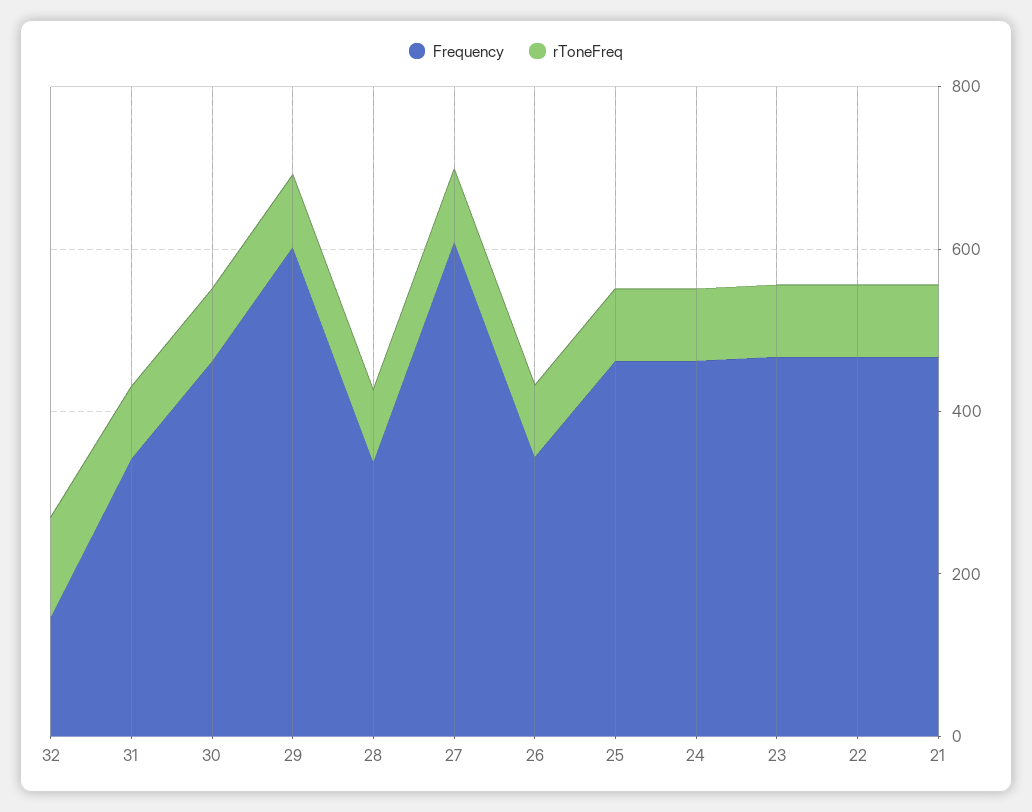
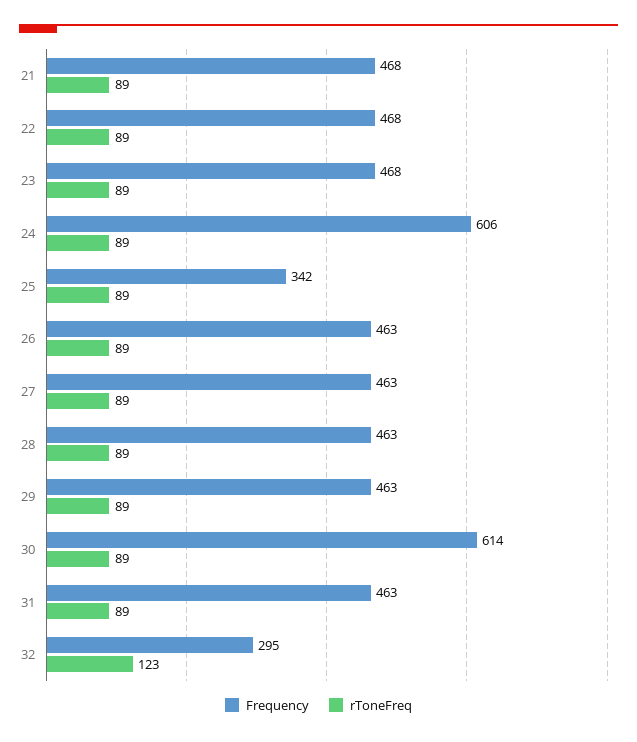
  {
    "Frequency": {
-     "32": 150,
+     "32": 295,
-     "31": 350,
+     "31": 463,
-     "30": 450,
+     "30": 614,
-     "29": 600,
+     "29": 463,
-     "28": 350,
+     "28": 463,
-     "27": 600,
+     "27": 463,
-     "26": 350,
+     "26": 463,
-     "25": 450,
+     "25": 342,
-     "24": 450,
+     "24": 606,
      "23": 468,
      "22": 468,
      "21": 468
    },
    "rToneFreq": {
      "32": 123,
      "31": 89,
      "30": 89,
      "29": 89,
      "28": 89,
      "27": 89,
      "26": 89,
      "25": 89,
      "24": 89,
      "23": 89,
      "22": 89,
      "21": 89
    }
  }

